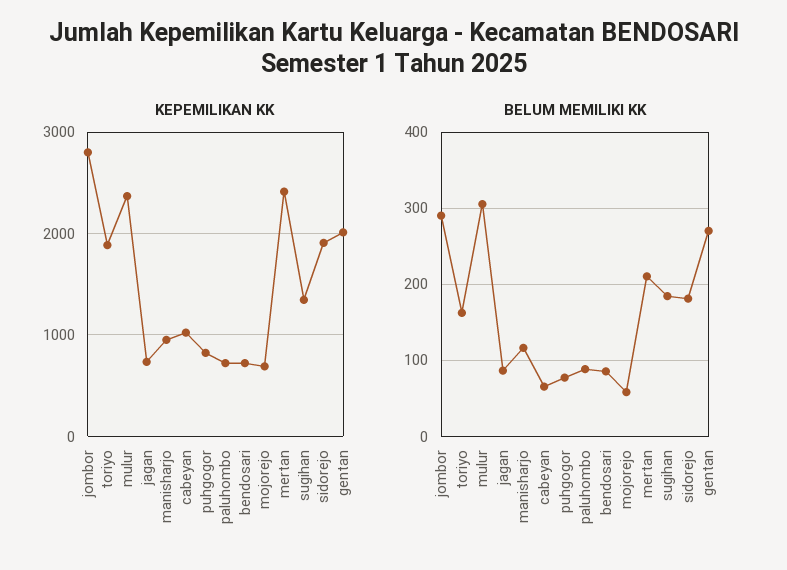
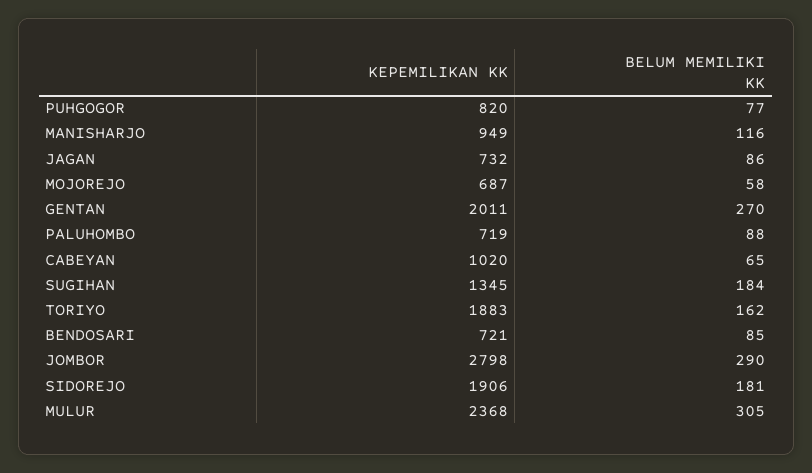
  {
    "KEPEMILIKAN KK": {
      "jombor": 2798,
      "toriyo": 1883,
      "mulur": 2368,
      "jagan": 732,
      "manisharjo": 949,
      "cabeyan": 1020,
      "puhgogor": 820,
      "paluhombo": 719,
      "bendosari": 721,
      "mojorejo": 687,
-     "mertan": 2400,
      "sugihan": 1345,
      "sidorejo": 1906,
      "gentan": 2011
    },
    "BELUM MEMILIKI KK": {
      "jombor": 290,
      "toriyo": 162,
      "mulur": 305,
      "jagan": 86,
      "manisharjo": 116,
      "cabeyan": 65,
      "puhgogor": 77,
      "paluhombo": 88,
      "bendosari": 85,
      "mojorejo": 58,
-     "mertan": 210,
      "sugihan": 184,
      "sidorejo": 181,
      "gentan": 270
    }
  }

